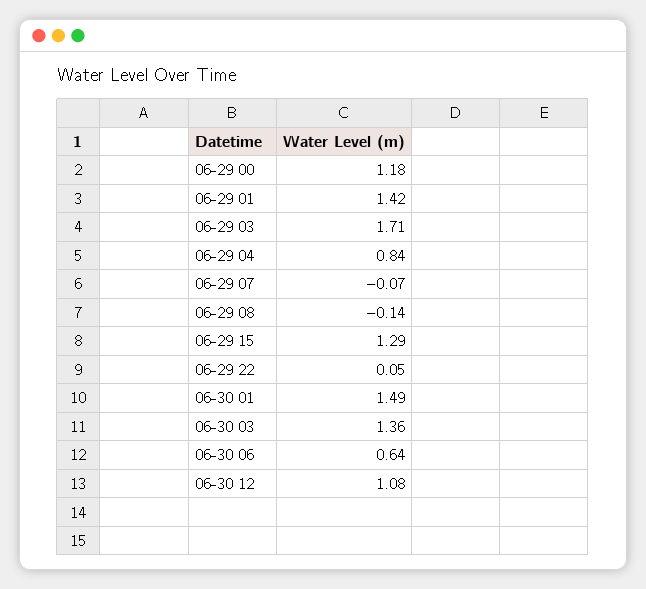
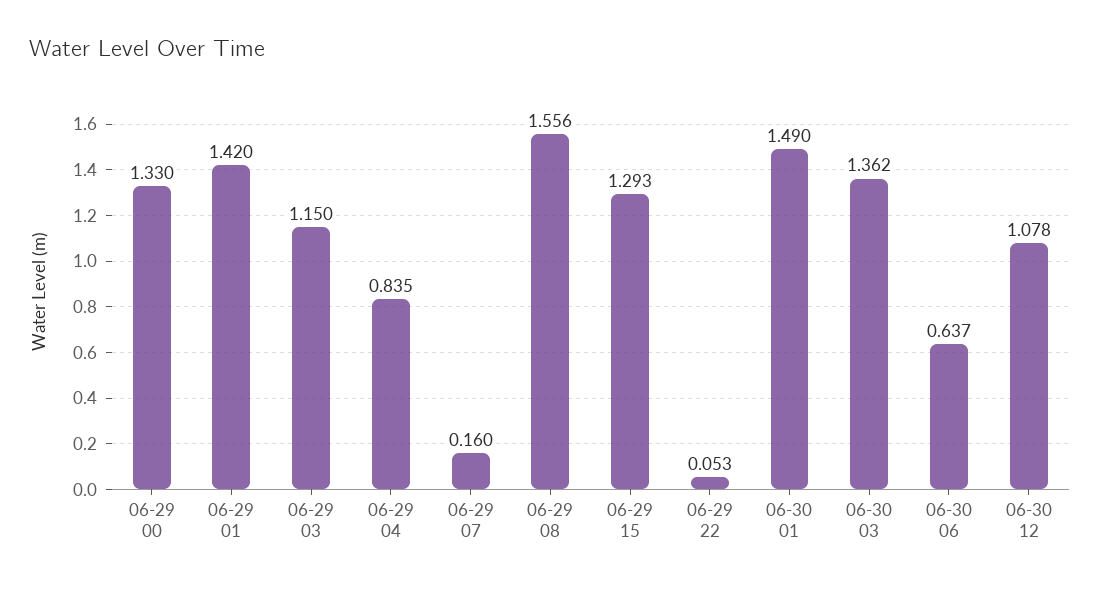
  {
-   "06-29 00": 1.18,
+   "06-29 00": 1.33,
    "06-29 01": 1.42,
-   "06-29 03": 1.71,
+   "06-29 03": 1.15,
    "06-29 04": 0.835,
-   "06-29 07": -0.07,
+   "06-29 07": 0.16,
-   "06-29 08": -0.14,
+   "06-29 08": 1.556,
    "06-29 15": 1.293,
    "06-29 22": 0.053,
    "06-30 01": 1.49,
    "06-30 03": 1.362,
    "06-30 06": 0.637,
    "06-30 12": 1.078
  }

